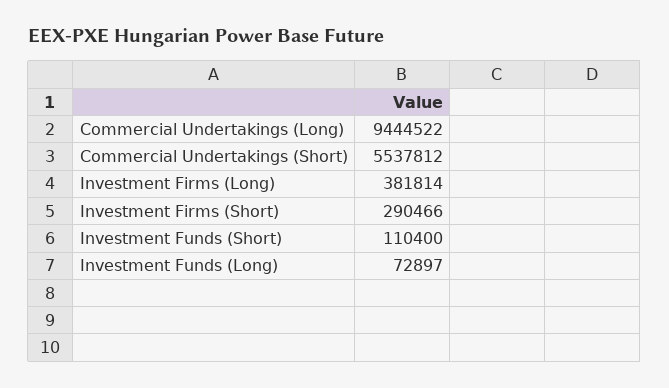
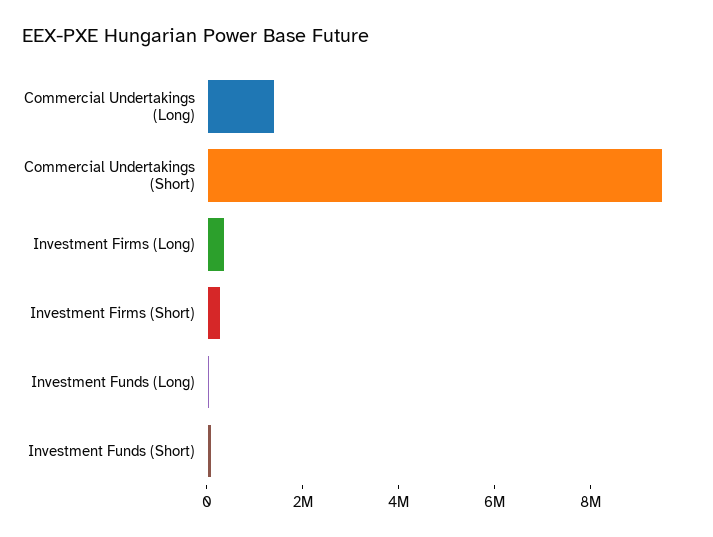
  {
-   "Commercial Undertakings (Long)": 9444522,
+   "Commercial Undertakings (Long)": 1500000,
-   "Commercial Undertakings (Short)": 5537812,
+   "Commercial Undertakings (Short)": 9500000,
    "Investment Firms (Long)": 381814,
    "Investment Firms (Short)": 290466,
    "Investment Funds (Short)": 110400,
    "Investment Funds (Long)": 72897
  }

